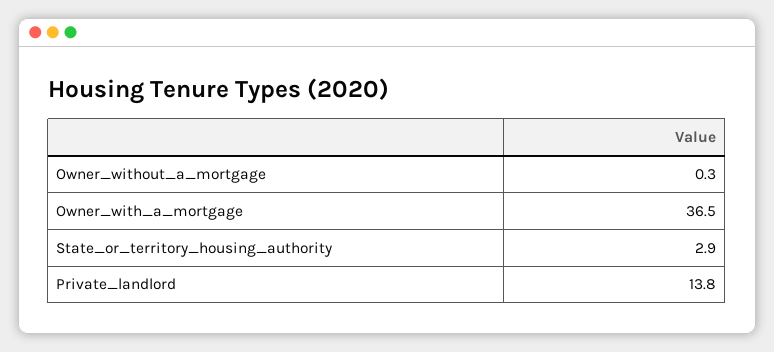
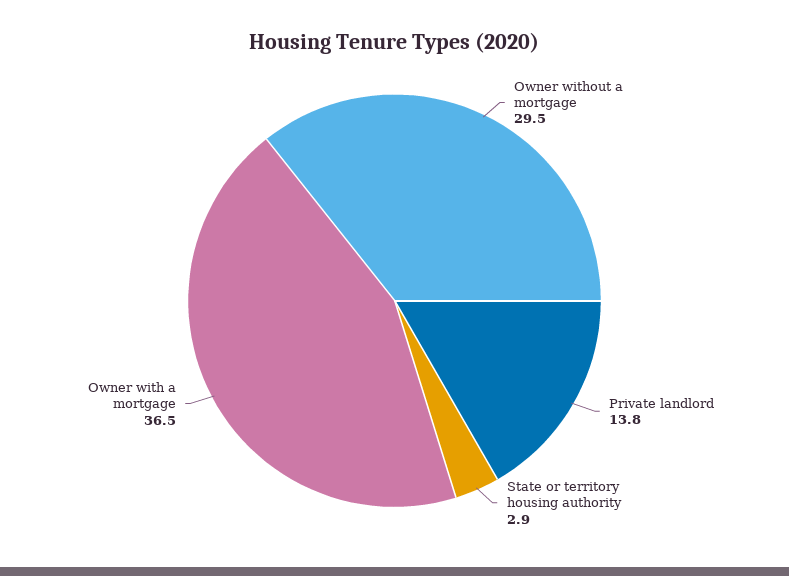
  {
-   "Owner_without_a_mortgage": 0.3,
+   "Owner_without_a_mortgage": 29.5,
    "Owner_with_a_mortgage": 36.5,
    "State_or_territory_housing_authority": 2.9,
    "Private_landlord": 13.8
  }

